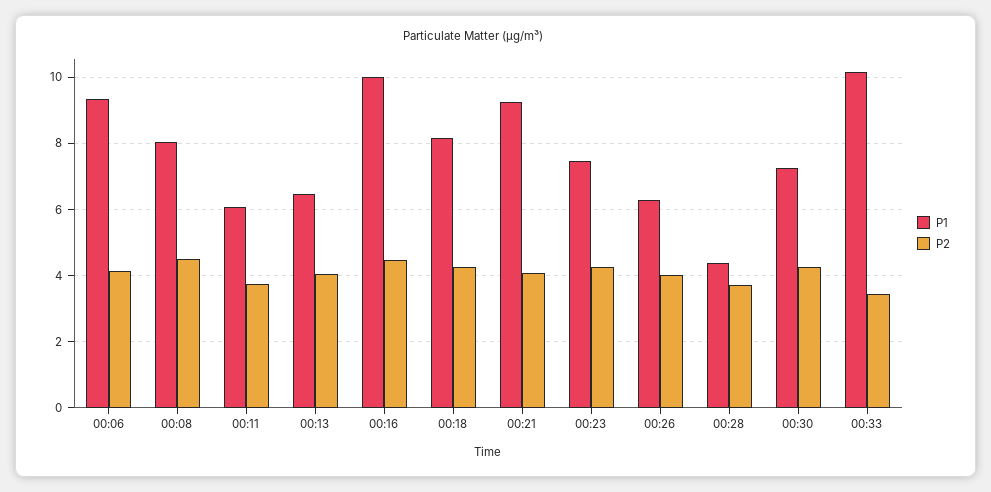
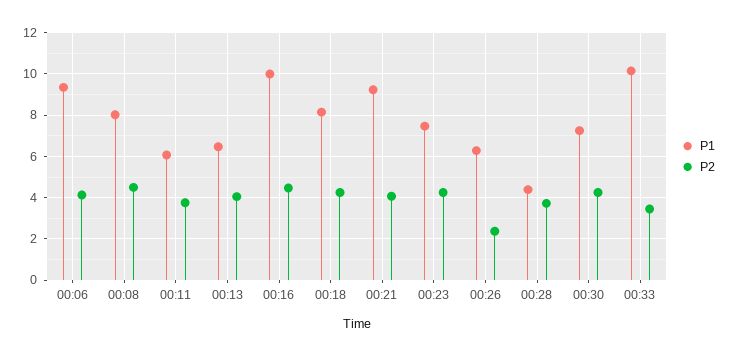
  {
    "P1": {
      "00:06": 9.4,
      "00:08": 8,
      "00:11": 6,
      "00:13": 6.4,
      "00:16": 10,
      "00:18": 8.2,
      "00:21": 9.2,
      "00:23": 7.4,
      "00:26": 6.2,
      "00:28": 4.4,
      "00:30": 7.2,
      "00:33": 10.2
    },
    "P2": {
      "00:06": 4.2,
      "00:08": 4.6,
      "00:11": 3.8,
      "00:13": 4,
      "00:16": 4.4,
      "00:18": 4.2,
      "00:21": 4,
      "00:23": 4.2,
-     "00:26": 4,
+     "00:26": 2.5,
      "00:28": 3.8,
      "00:30": 4.2,
      "00:33": 3.4
    }
  }

